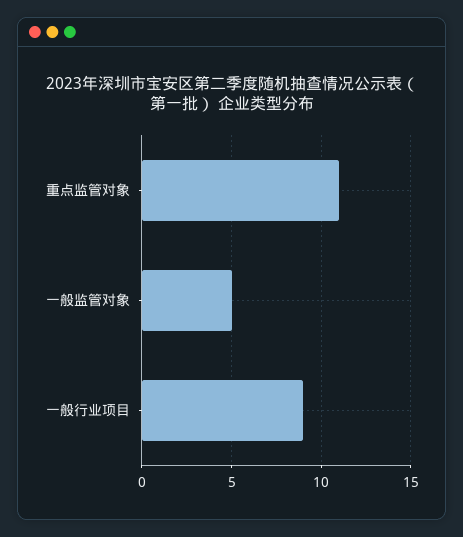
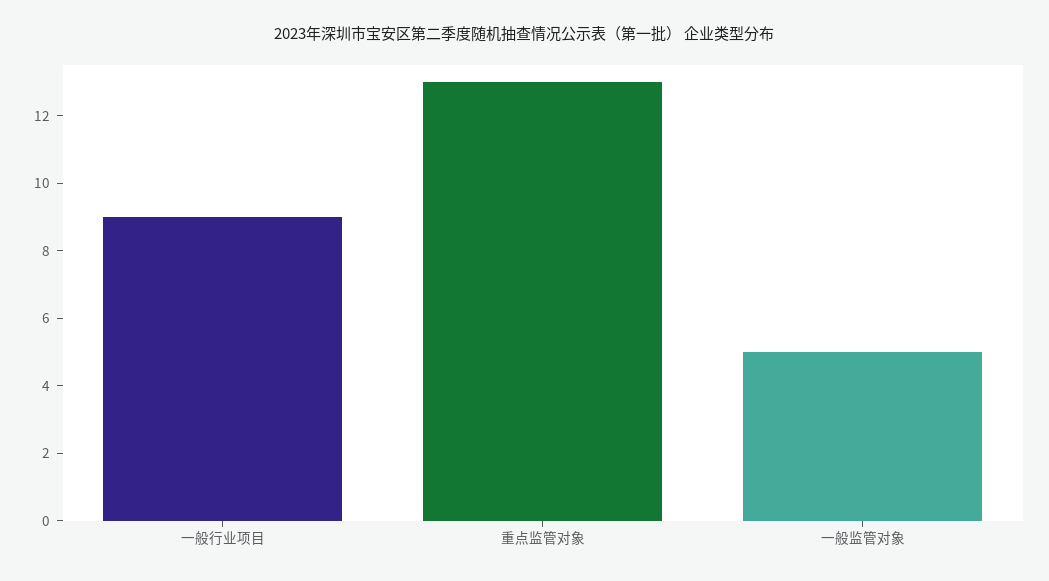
  {
-   "重点监管对象": 11,
+   "重点监管对象": 13,
    "一般监管对象": 5,
    "一般行业项目": 9
  }

